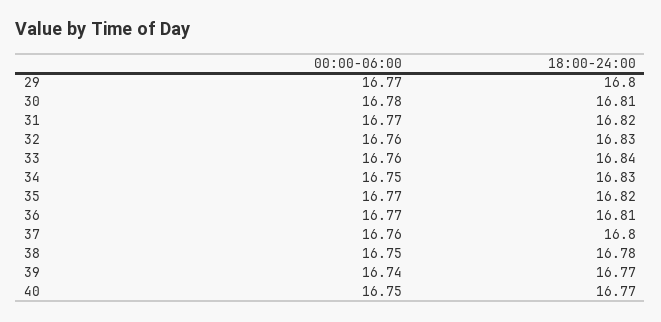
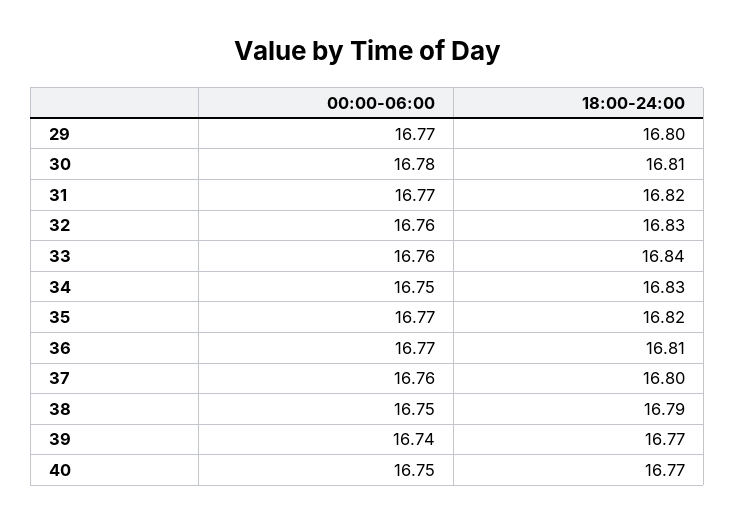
  {
    "00:00-06:00": {
      "29": 16.77,
      "30": 16.78,
      "31": 16.77,
      "32": 16.76,
      "33": 16.76,
      "34": 16.75,
      "35": 16.77,
      "36": 16.77,
      "37": 16.76,
      "38": 16.75,
      "39": 16.74,
      "40": 16.75
    },
    "18:00-24:00": {
      "29": 16.8,
      "30": 16.81,
      "31": 16.82,
      "32": 16.83,
      "33": 16.84,
      "34": 16.83,
      "35": 16.82,
      "36": 16.81,
      "37": 16.8,
-     "38": 16.78,
+     "38": 16.79,
      "39": 16.77,
      "40": 16.77
    }
  }

